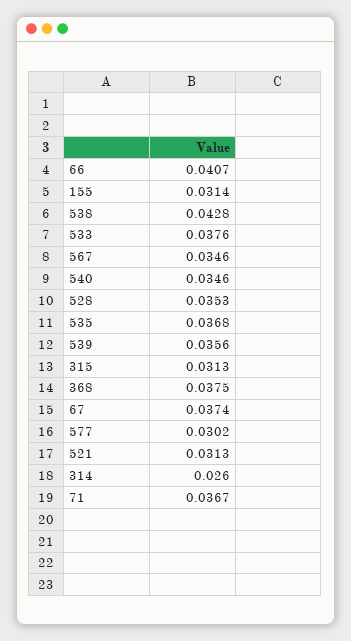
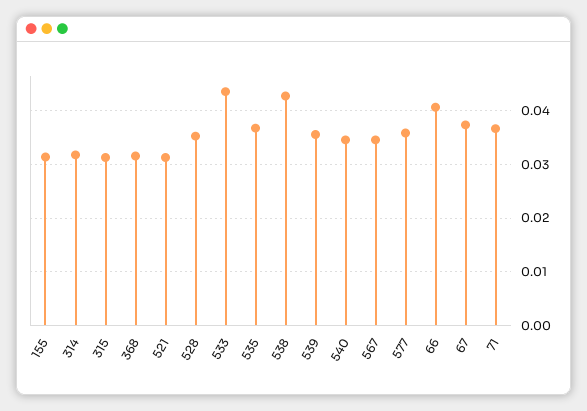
  {
    "66": 0.0407,
    "155": 0.0314,
    "538": 0.0428,
-   "533": 0.0376,
+   "533": 0.044,
    "567": 0.0346,
    "540": 0.0346,
    "528": 0.0353,
    "535": 0.0368,
    "539": 0.0356,
    "315": 0.0313,
-   "368": 0.0375,
+   "368": 0.032,
    "67": 0.0374,
-   "577": 0.0302,
+   "577": 0.036,
    "521": 0.0313,
-   "314": 0.026,
+   "314": 0.032,
    "71": 0.0367
  }

